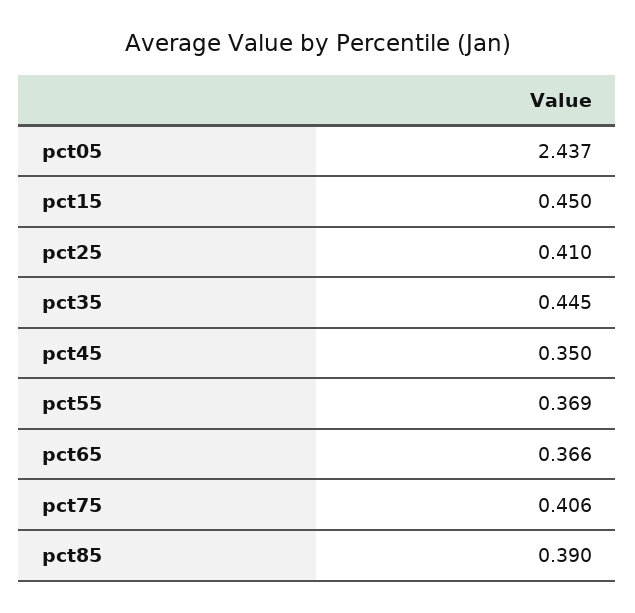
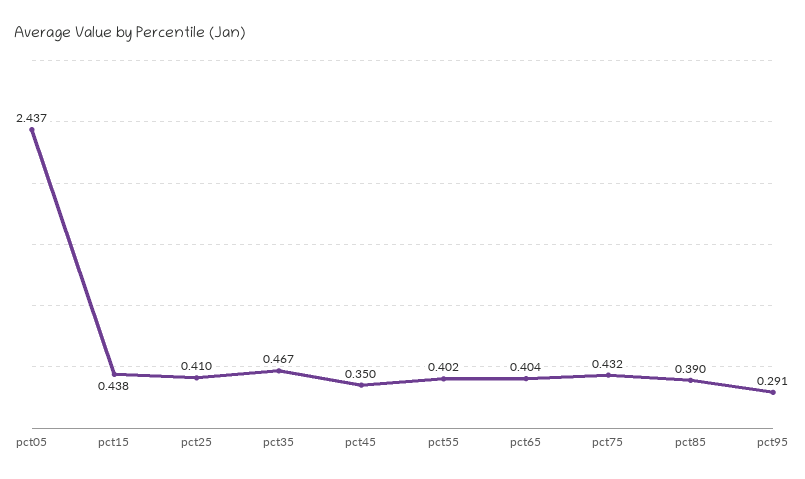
  {
    "pct05": 2.437,
-   "pct15": 0.45,
+   "pct15": 0.438,
    "pct25": 0.41,
-   "pct35": 0.445,
+   "pct35": 0.467,
    "pct45": 0.35,
-   "pct55": 0.369,
+   "pct55": 0.402,
-   "pct65": 0.366,
+   "pct65": 0.404,
-   "pct75": 0.406,
+   "pct75": 0.432,
-   "pct85": 0.39
+   "pct85": 0.39,
+   "pct95": 0.291
  }

